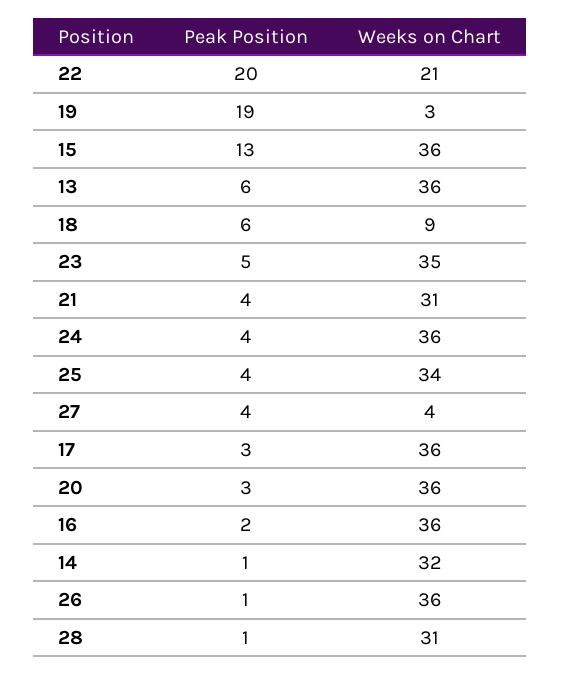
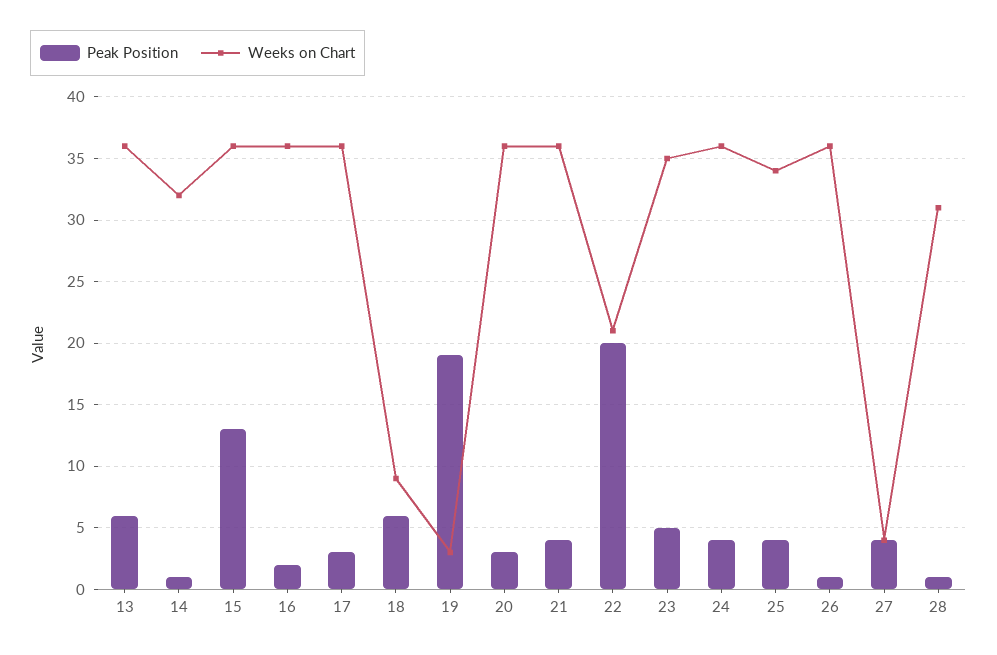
  {
    "Peak Position": {
      "22": 20,
      "19": 19,
      "15": 13,
      "13": 6,
      "18": 6,
      "23": 5,
      "21": 4,
      "24": 4,
      "25": 4,
      "27": 4,
      "17": 3,
      "20": 3,
      "16": 2,
      "14": 1,
      "26": 1,
      "28": 1
    },
    "Weeks on Chart": {
      "22": 21,
      "19": 3,
      "15": 36,
      "13": 36,
      "18": 9,
      "23": 35,
-     "21": 31,
+     "21": 36,
      "24": 36,
      "25": 34,
      "27": 4,
      "17": 36,
      "20": 36,
      "16": 36,
      "14": 32,
      "26": 36,
      "28": 31
    }
  }

